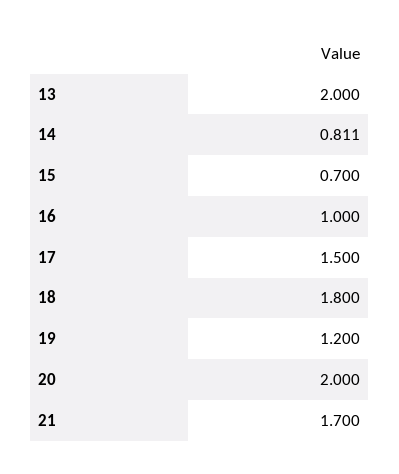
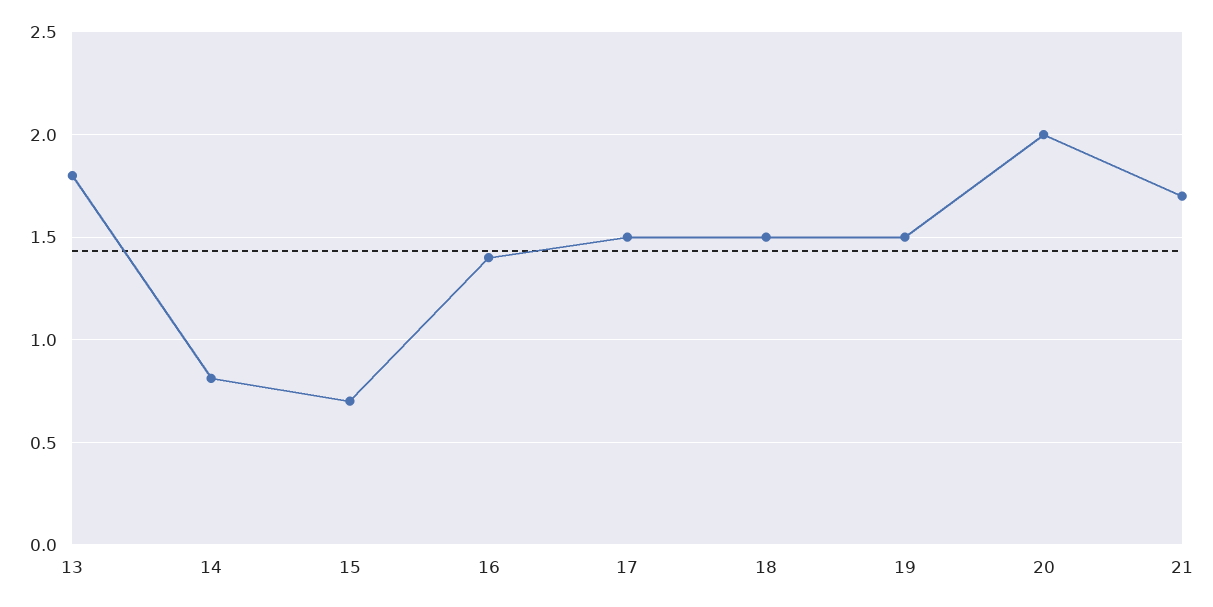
  {
-   "13": 2,
+   "13": 1.8,
    "14": 0.811,
    "15": 0.7,
-   "16": 1,
+   "16": 1.4,
    "17": 1.5,
-   "18": 1.8,
+   "18": 1.5,
-   "19": 1.2,
+   "19": 1.5,
    "20": 2,
    "21": 1.7
  }

